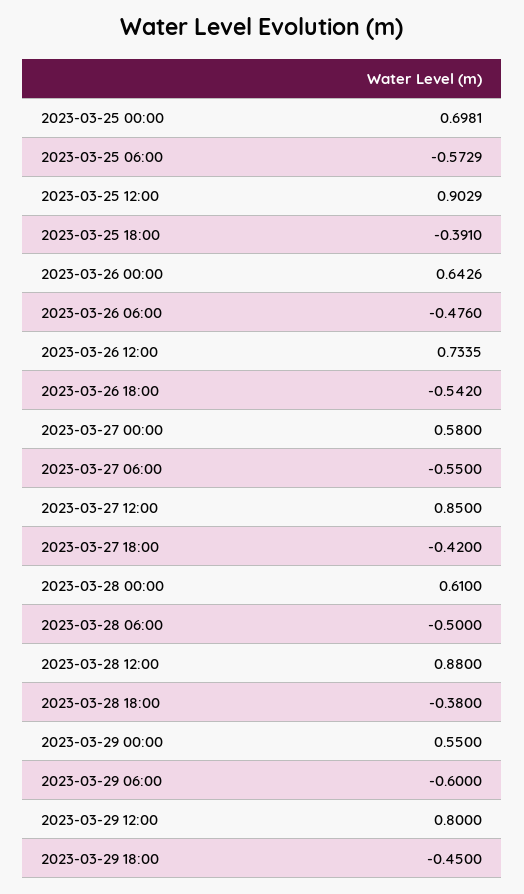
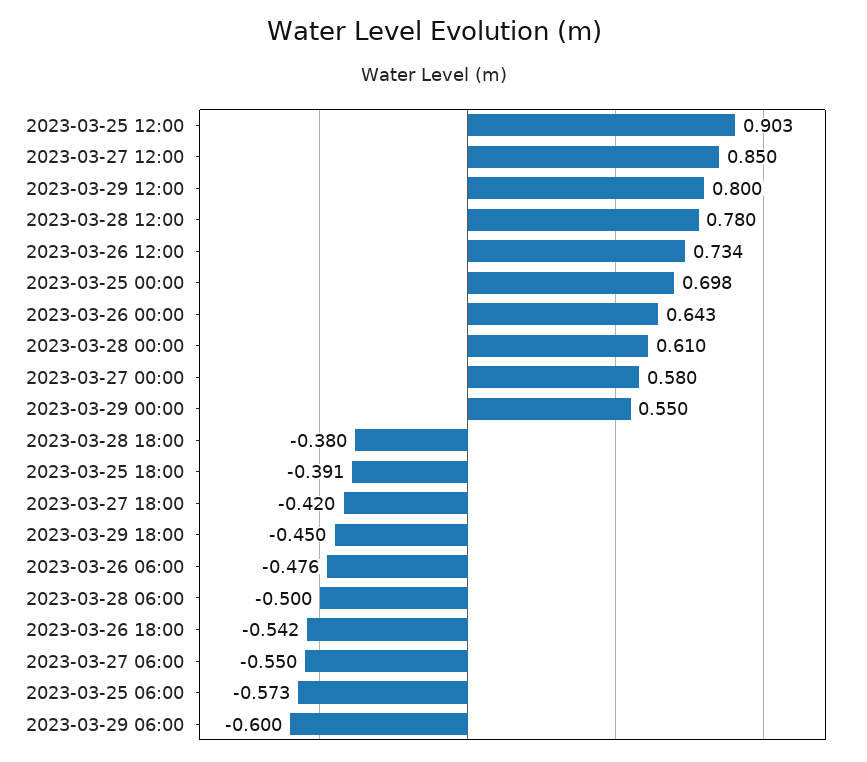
  {
    "2023-03-25 00:00": 0.6981,
    "2023-03-25 06:00": -0.5729,
    "2023-03-25 12:00": 0.9029,
    "2023-03-25 18:00": -0.391,
    "2023-03-26 00:00": 0.6426,
    "2023-03-26 06:00": -0.476,
    "2023-03-26 12:00": 0.7335,
    "2023-03-26 18:00": -0.542,
    "2023-03-27 00:00": 0.58,
    "2023-03-27 06:00": -0.55,
    "2023-03-27 12:00": 0.85,
    "2023-03-27 18:00": -0.42,
    "2023-03-28 00:00": 0.61,
    "2023-03-28 06:00": -0.5,
-   "2023-03-28 12:00": 0.88,
+   "2023-03-28 12:00": 0.78,
    "2023-03-28 18:00": -0.38,
    "2023-03-29 00:00": 0.55,
    "2023-03-29 06:00": -0.6,
    "2023-03-29 12:00": 0.8,
    "2023-03-29 18:00": -0.45
  }

